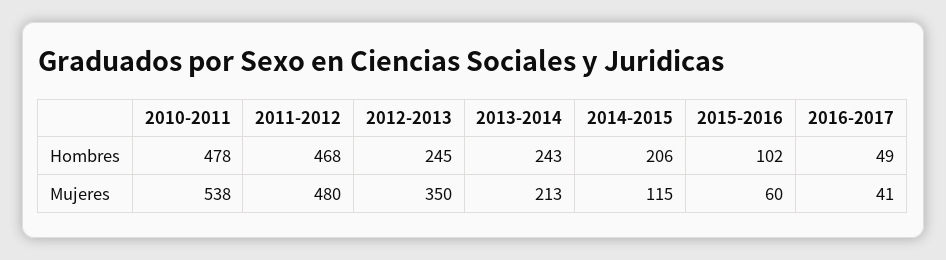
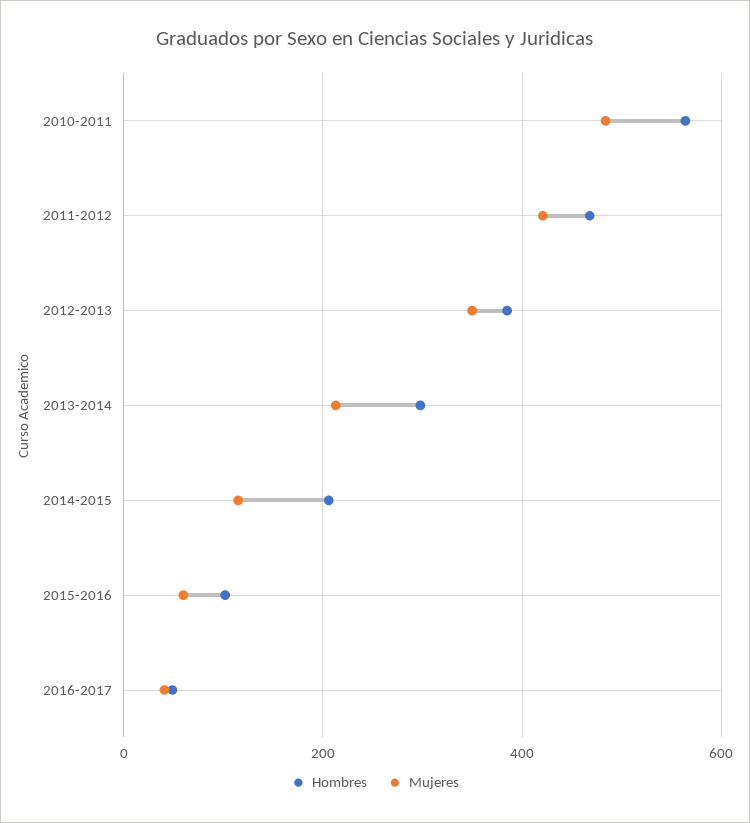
  {
    "Hombres": {
-     "2010-2011": 478,
+     "2010-2011": 560,
      "2011-2012": 468,
-     "2012-2013": 245,
+     "2012-2013": 380,
-     "2013-2014": 243,
+     "2013-2014": 300,
      "2014-2015": 206,
      "2015-2016": 102,
      "2016-2017": 49
    },
    "Mujeres": {
-     "2010-2011": 538,
+     "2010-2011": 480,
-     "2011-2012": 480,
+     "2011-2012": 420,
      "2012-2013": 350,
      "2013-2014": 213,
      "2014-2015": 115,
      "2015-2016": 60,
      "2016-2017": 41
    }
  }

